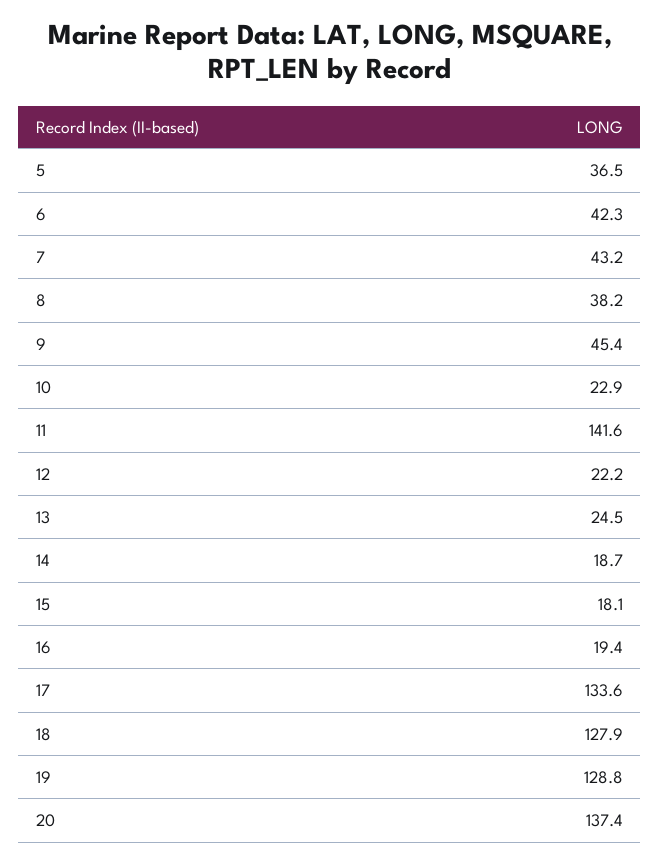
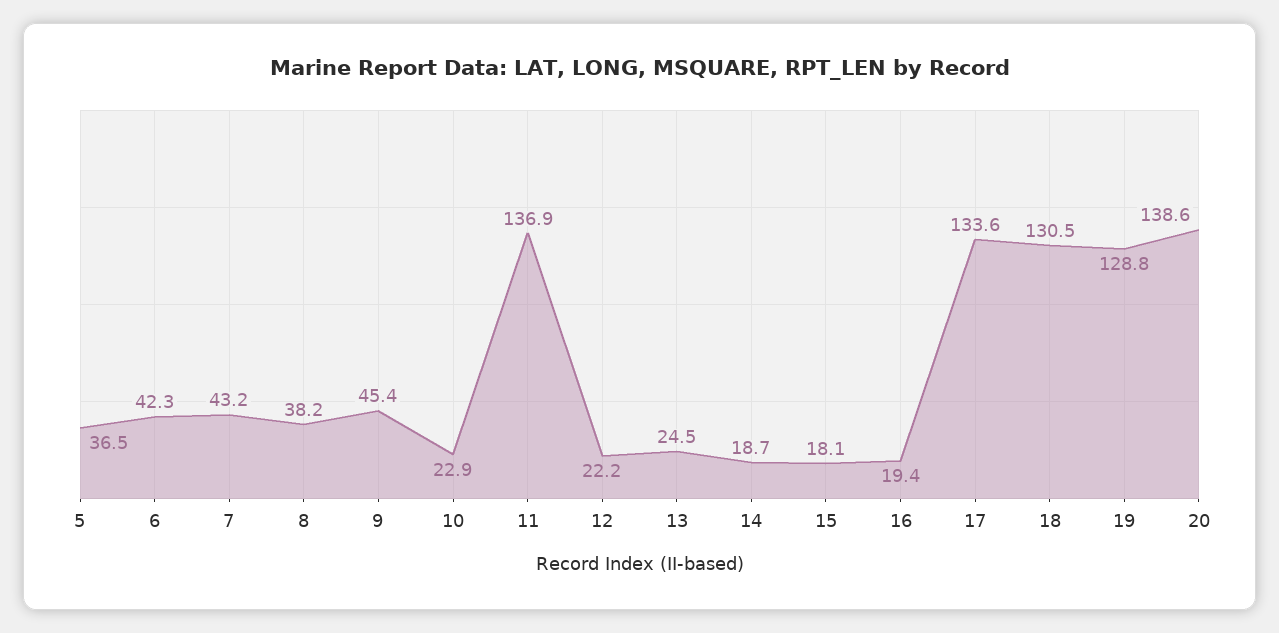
  {
    "5": 36.5,
    "6": 42.3,
    "7": 43.2,
    "8": 38.2,
    "9": 45.4,
    "10": 22.9,
-   "11": 141.6,
+   "11": 136.9,
    "12": 22.2,
    "13": 24.5,
    "14": 18.7,
    "15": 18.1,
    "16": 19.4,
    "17": 133.6,
-   "18": 127.9,
+   "18": 130.5,
    "19": 128.8,
-   "20": 137.4
+   "20": 138.6
  }

